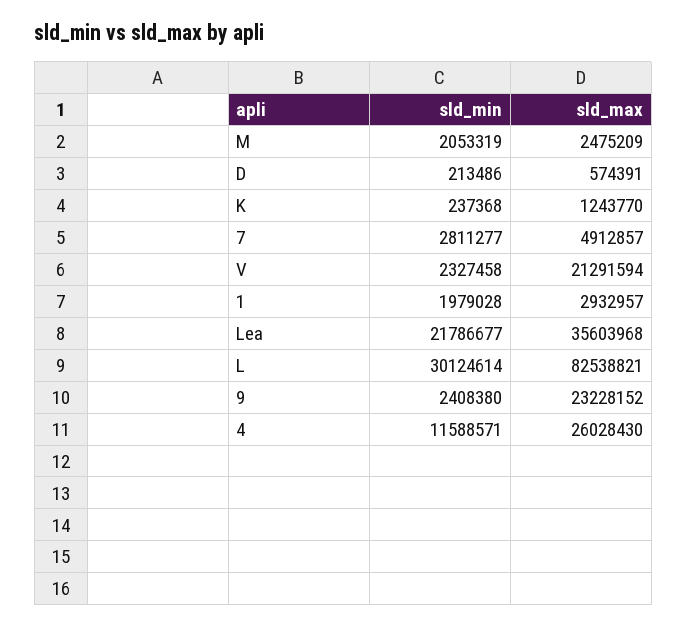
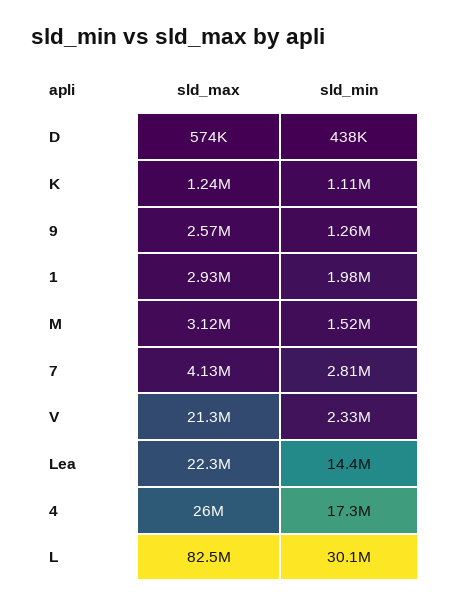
  {
    "sld_min": {
-     "M": 2053319,
+     "M": 1520000,
-     "D": 213486,
+     "D": 438000,
-     "K": 237368,
+     "K": 1110000,
      "7": 2811277,
      "V": 2327458,
      "1": 1979028,
-     "Lea": 21786677,
+     "Lea": 14400000,
      "L": 30124614,
-     "9": 2408380,
+     "9": 1260000,
-     "4": 11588571
+     "4": 17300000
    },
    "sld_max": {
-     "M": 2475209,
+     "M": 3120000,
      "D": 574391,
      "K": 1243770,
-     "7": 4912857,
+     "7": 4130000,
      "V": 21291594,
      "1": 2932957,
-     "Lea": 35603968,
+     "Lea": 22300000,
      "L": 82538821,
-     "9": 23228152,
+     "9": 2570000,
      "4": 26028430
    }
  }

